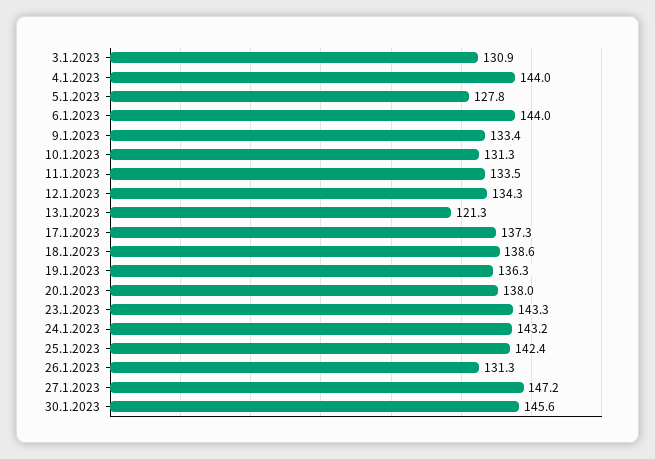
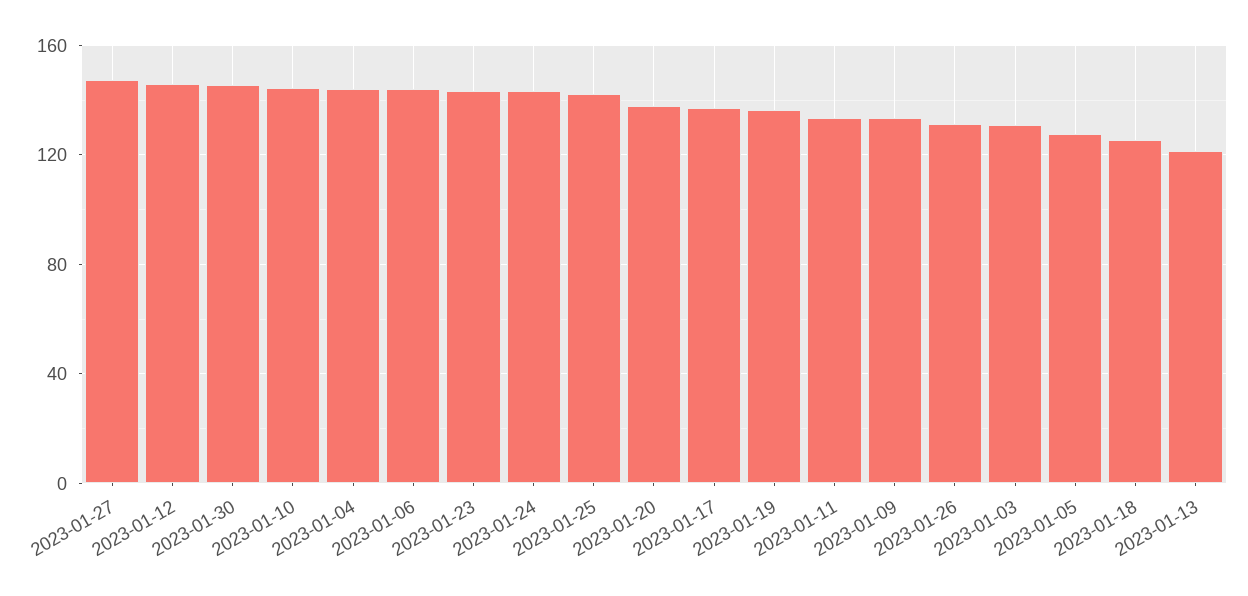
  {
    "3.1.2023": 130.9,
    "4.1.2023": 144,
    "5.1.2023": 127.8,
    "6.1.2023": 144,
    "9.1.2023": 133.4,
-   "10.1.2023": 131.3,
+   "10.1.2023": 145,
    "11.1.2023": 133.5,
-   "12.1.2023": 134.3,
+   "12.1.2023": 145,
    "13.1.2023": 121.3,
    "17.1.2023": 137.3,
-   "18.1.2023": 138.6,
+   "18.1.2023": 125,
    "19.1.2023": 136.3,
    "20.1.2023": 138,
    "23.1.2023": 143.3,
    "24.1.2023": 143.2,
    "25.1.2023": 142.4,
    "26.1.2023": 131.3,
    "27.1.2023": 147.2,
    "30.1.2023": 145.6
  }

